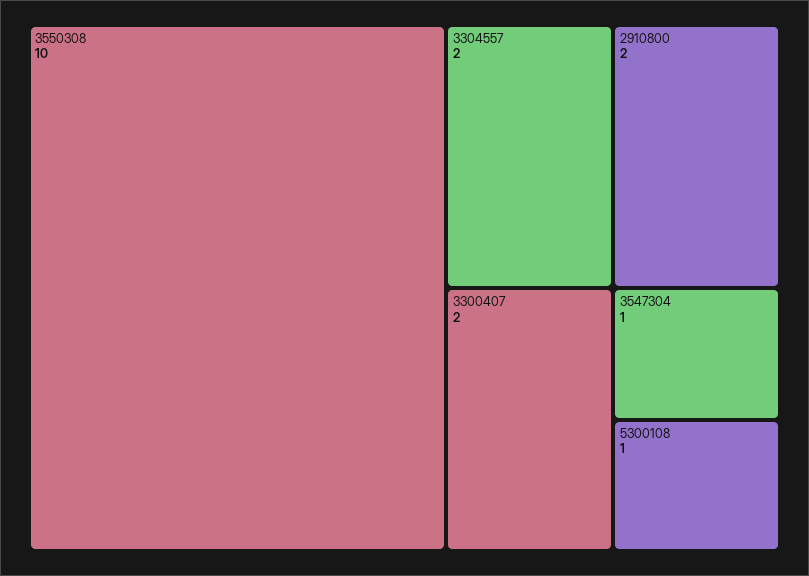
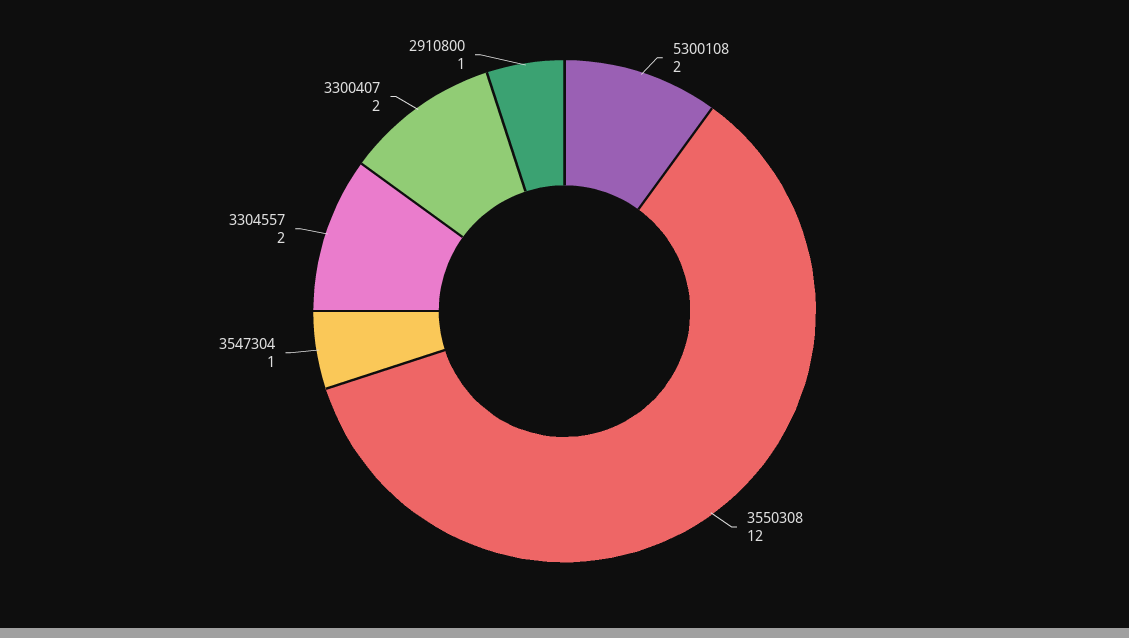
  {
-   "3550308": 10,
+   "3550308": 12,
    "3304557": 2,
-   "2910800": 2,
+   "2910800": 1,
    "3300407": 2,
    "3547304": 1,
-   "5300108": 1
+   "5300108": 2
  }

